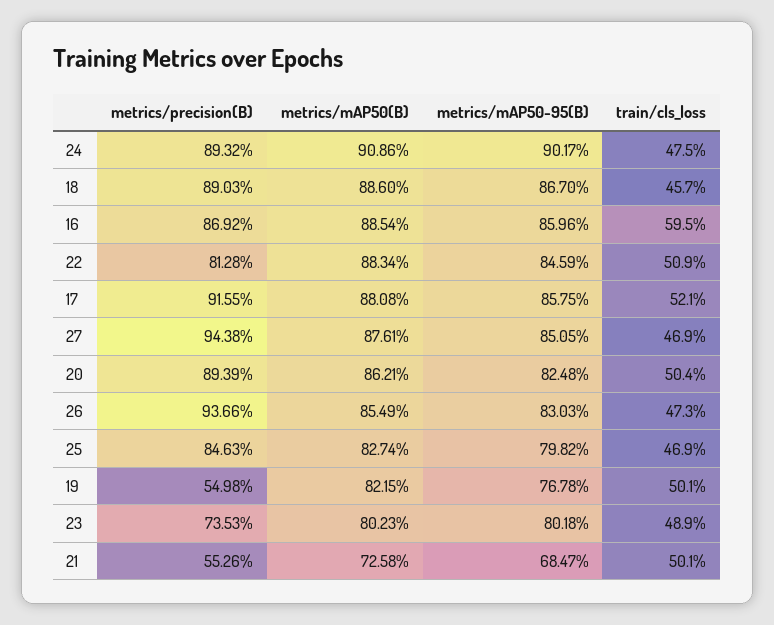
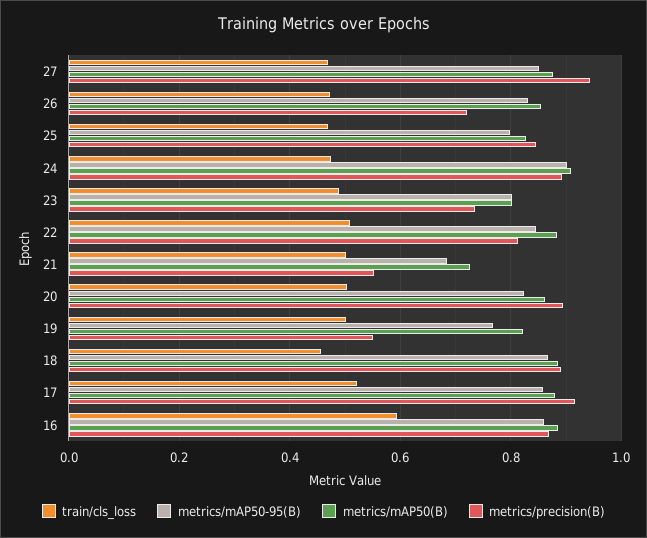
  {
    "metrics/precision(B)": {
      "24": 0.8932,
      "18": 0.8903,
      "16": 0.8692,
      "22": 0.8128,
      "17": 0.9155,
      "27": 0.9438,
      "20": 0.8939,
-     "26": 0.9366,
+     "26": 0.72,
      "25": 0.8463,
      "19": 0.5498,
      "23": 0.7353,
      "21": 0.5526
    },
    "metrics/mAP50(B)": {
      "24": 0.9086,
      "18": 0.886,
      "16": 0.8854,
      "22": 0.8834,
      "17": 0.8808,
      "27": 0.8761,
      "20": 0.8621,
      "26": 0.8549,
      "25": 0.8274,
      "19": 0.8215,
      "23": 0.8023,
      "21": 0.7258
    },
    "metrics/mAP50-95(B)": {
      "24": 0.9017,
      "18": 0.867,
      "16": 0.8596,
      "22": 0.8459,
      "17": 0.8575,
      "27": 0.8505,
      "20": 0.8248,
      "26": 0.8303,
      "25": 0.7982,
      "19": 0.7678,
      "23": 0.8018,
      "21": 0.6847
    },
    "train/cls_loss": {
      "24": 0.475,
      "18": 0.457,
      "16": 0.595,
      "22": 0.509,
      "17": 0.521,
      "27": 0.469,
      "20": 0.504,
      "26": 0.473,
      "25": 0.469,
      "19": 0.501,
      "23": 0.489,
      "21": 0.501
    }
  }

